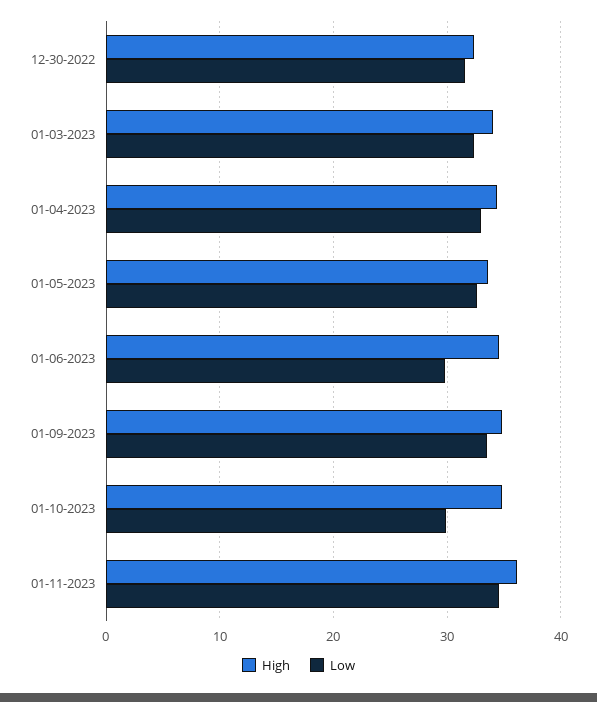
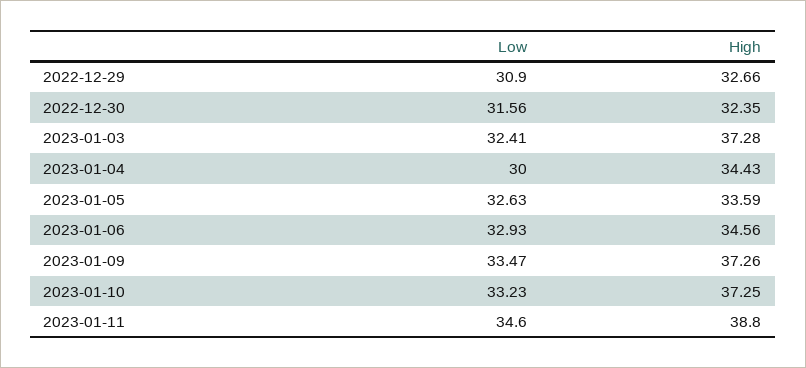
  {
    "High": {
      "12-30-2022": 32.35,
-     "01-03-2023": 34,
+     "01-03-2023": 37.28,
      "01-04-2023": 34.43,
      "01-05-2023": 33.59,
      "01-06-2023": 34.56,
-     "01-09-2023": 35,
+     "01-09-2023": 37.26,
-     "01-10-2023": 35,
+     "01-10-2023": 37.25,
-     "01-11-2023": 36
+     "01-11-2023": 38.8,
+     "2022-12-29": 32.66
    },
    "Low": {
      "12-30-2022": 31.56,
      "01-03-2023": 32.41,
-     "01-04-2023": 33,
+     "01-04-2023": 30,
      "01-05-2023": 32.63,
-     "01-06-2023": 30,
+     "01-06-2023": 32.93,
      "01-09-2023": 33.47,
-     "01-10-2023": 30,
+     "01-10-2023": 33.23,
-     "01-11-2023": 34.6
+     "01-11-2023": 34.6,
+     "2022-12-29": 30.9
    }
  }

